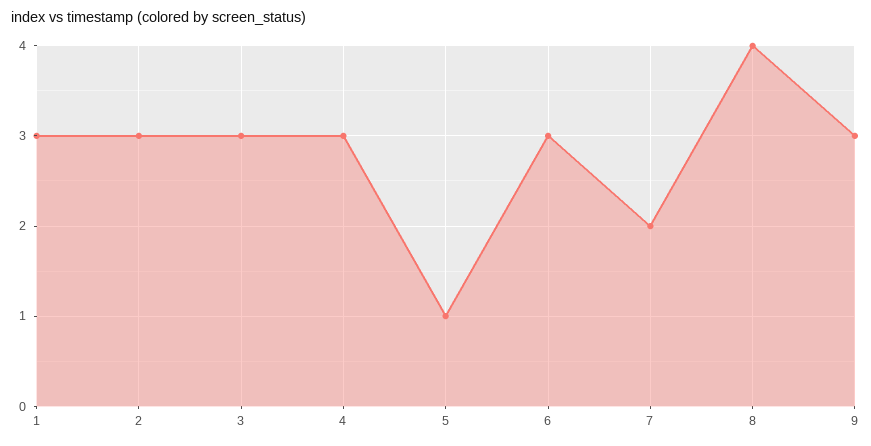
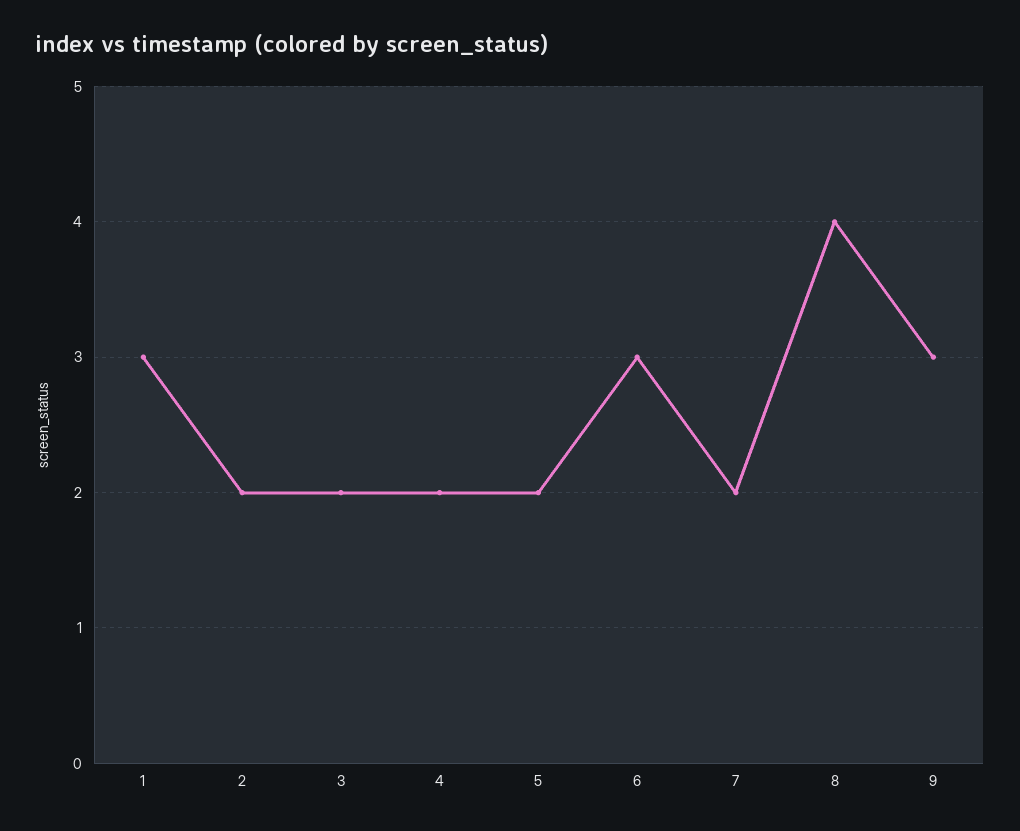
  {
    "1": 3,
-   "2": 3,
+   "2": 2,
-   "3": 3,
+   "3": 2,
-   "4": 3,
+   "4": 2,
-   "5": 1,
+   "5": 2,
    "6": 3,
    "7": 2,
    "8": 4,
    "9": 3
  }

